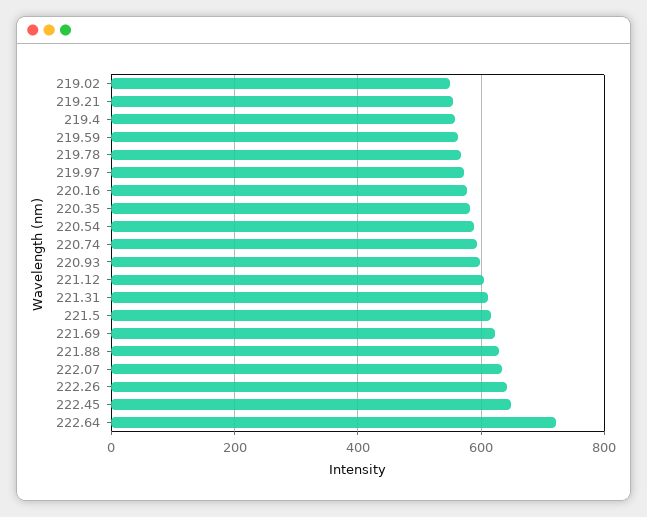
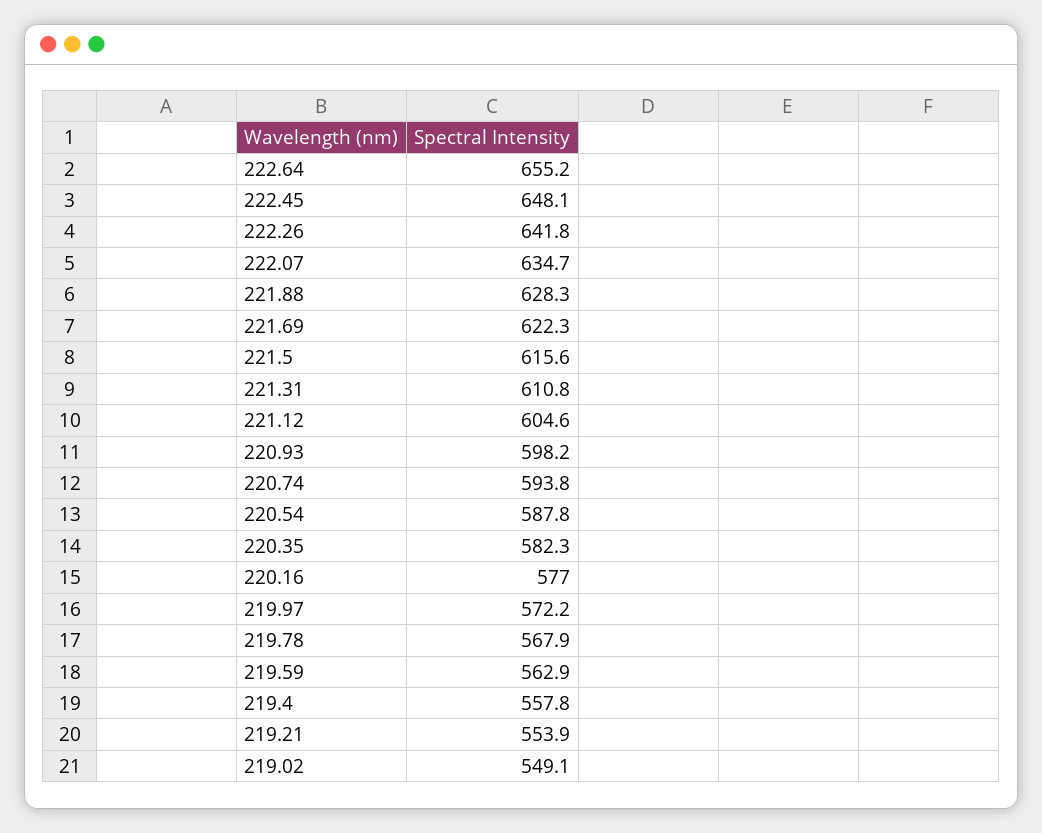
  {
    "219.02": 549.1,
    "219.21": 553.9,
    "219.4": 557.8,
    "219.59": 562.9,
    "219.78": 567.9,
    "219.97": 572.2,
    "220.16": 577,
    "220.35": 582.3,
    "220.54": 587.8,
    "220.74": 593.8,
    "220.93": 598.2,
    "221.12": 604.6,
    "221.31": 610.8,
    "221.5": 615.6,
    "221.69": 622.3,
    "221.88": 628.3,
    "222.07": 634.7,
    "222.26": 641.8,
    "222.45": 648.1,
-   "222.64": 720
+   "222.64": 655.2
  }

